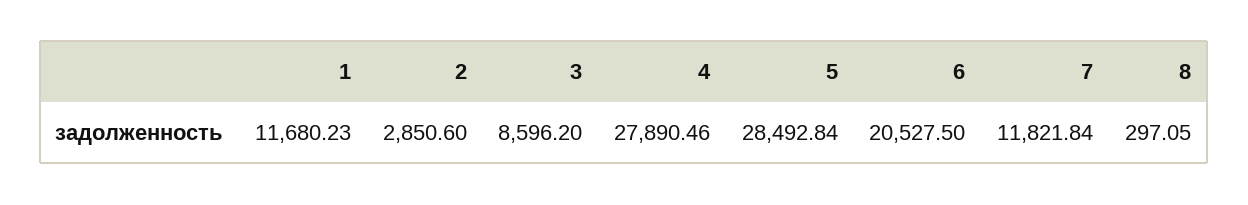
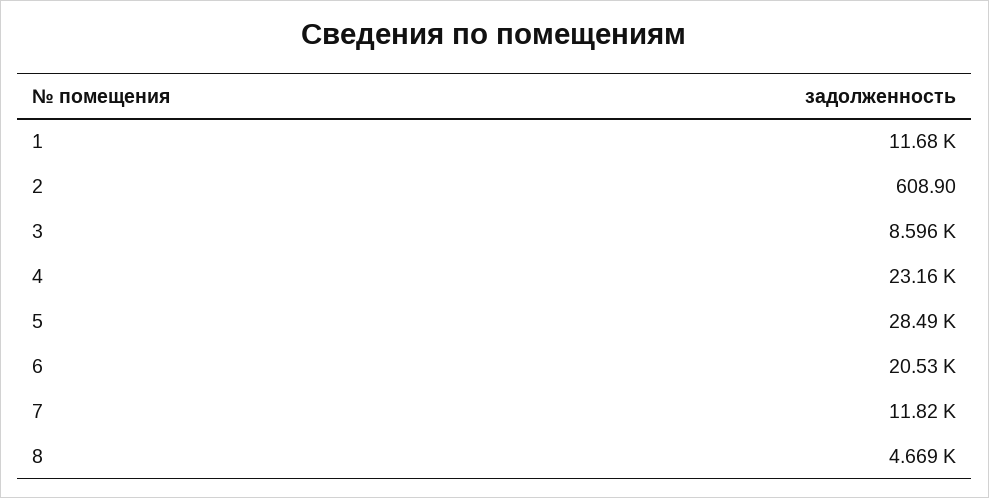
  {
    "1": 11680.23,
-   "2": 2850.6,
+   "2": 608.9,
    "3": 8596.2,
-   "4": 27890.46,
+   "4": 23160,
    "5": 28492.84,
    "6": 20527.5,
    "7": 11821.84,
-   "8": 297.05
+   "8": 4669
  }

